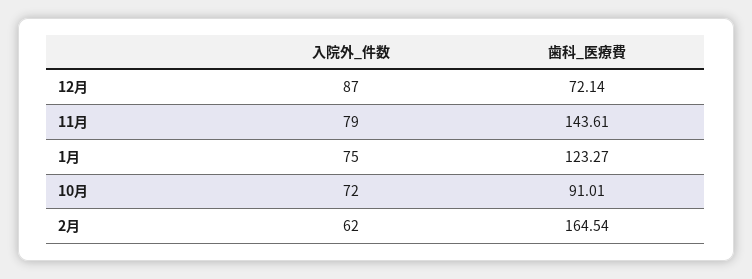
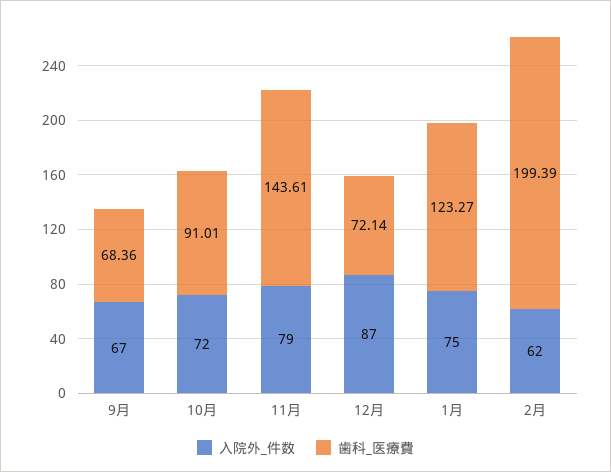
  {
    "入院外_件数": {
      "12月": 87,
      "11月": 79,
      "1月": 75,
      "10月": 72,
-     "2月": 62
+     "2月": 62,
+     "9月": 67
    },
    "歯科_医療費": {
      "12月": 72.14,
      "11月": 143.61,
      "1月": 123.27,
      "10月": 91.01,
-     "2月": 164.54
+     "2月": 199.39,
+     "9月": 68.36
    }
  }

